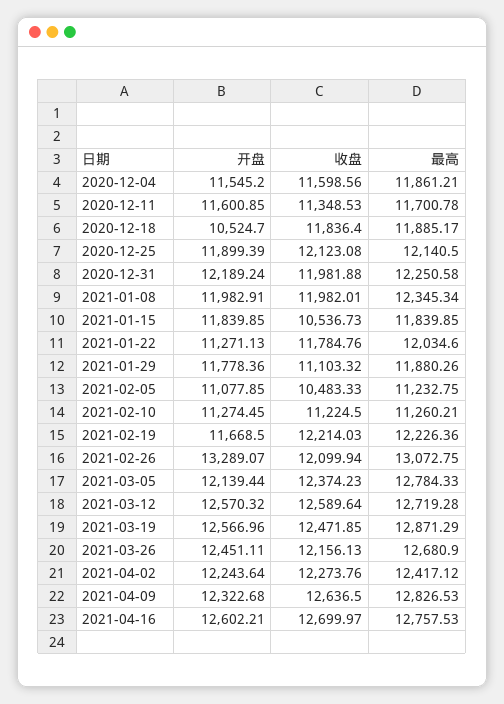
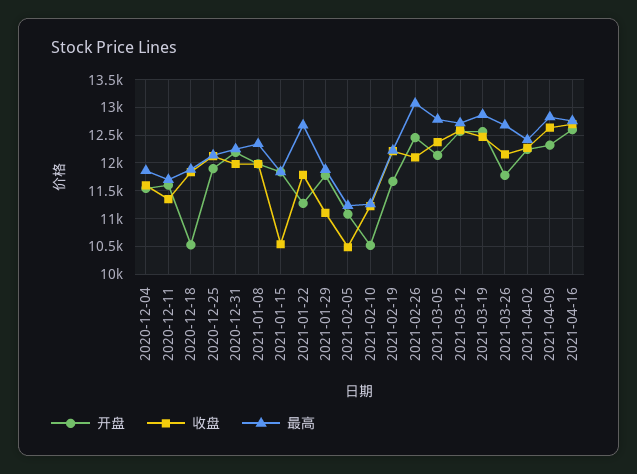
  {
    "开盘": {
      "2020-12-04": 11545.2,
      "2020-12-11": 11600.85,
      "2020-12-18": 10524.7,
      "2020-12-25": 11899.39,
      "2020-12-31": 12189.24,
      "2021-01-08": 11982.91,
      "2021-01-15": 11839.85,
      "2021-01-22": 11271.13,
      "2021-01-29": 11778.36,
      "2021-02-05": 11077.85,
-     "2021-02-10": 11274.45,
+     "2021-02-10": 10500,
      "2021-02-19": 11668.5,
-     "2021-02-26": 13289.07,
+     "2021-02-26": 12500,
      "2021-03-05": 12139.44,
      "2021-03-12": 12570.32,
      "2021-03-19": 12566.96,
-     "2021-03-26": 12451.11,
+     "2021-03-26": 11750,
      "2021-04-02": 12243.64,
      "2021-04-09": 12322.68,
      "2021-04-16": 12602.21
    },
    "收盘": {
      "2020-12-04": 11598.56,
      "2020-12-11": 11348.53,
      "2020-12-18": 11836.4,
      "2020-12-25": 12123.08,
      "2020-12-31": 11981.88,
      "2021-01-08": 11982.01,
      "2021-01-15": 10536.73,
      "2021-01-22": 11784.76,
      "2021-01-29": 11103.32,
      "2021-02-05": 10483.33,
      "2021-02-10": 11224.5,
      "2021-02-19": 12214.03,
      "2021-02-26": 12099.94,
      "2021-03-05": 12374.23,
      "2021-03-12": 12589.64,
      "2021-03-19": 12471.85,
      "2021-03-26": 12156.13,
      "2021-04-02": 12273.76,
      "2021-04-09": 12636.5,
      "2021-04-16": 12699.97
    },
    "最高": {
      "2020-12-04": 11861.21,
      "2020-12-11": 11700.78,
      "2020-12-18": 11885.17,
      "2020-12-25": 12140.5,
      "2020-12-31": 12250.58,
      "2021-01-08": 12345.34,
      "2021-01-15": 11839.85,
-     "2021-01-22": 12034.6,
+     "2021-01-22": 12750,
      "2021-01-29": 11880.26,
      "2021-02-05": 11232.75,
      "2021-02-10": 11260.21,
      "2021-02-19": 12226.36,
      "2021-02-26": 13072.75,
      "2021-03-05": 12784.33,
      "2021-03-12": 12719.28,
      "2021-03-19": 12871.29,
      "2021-03-26": 12680.9,
      "2021-04-02": 12417.12,
      "2021-04-09": 12826.53,
      "2021-04-16": 12757.53
    }
  }

